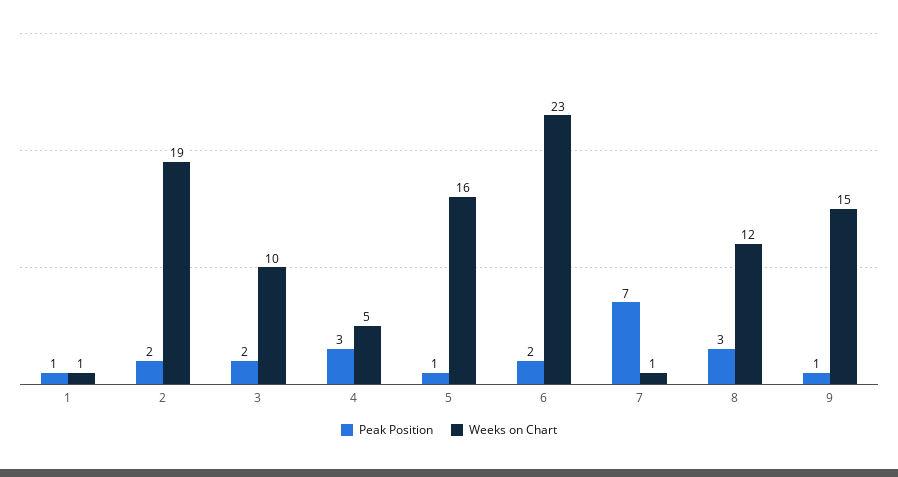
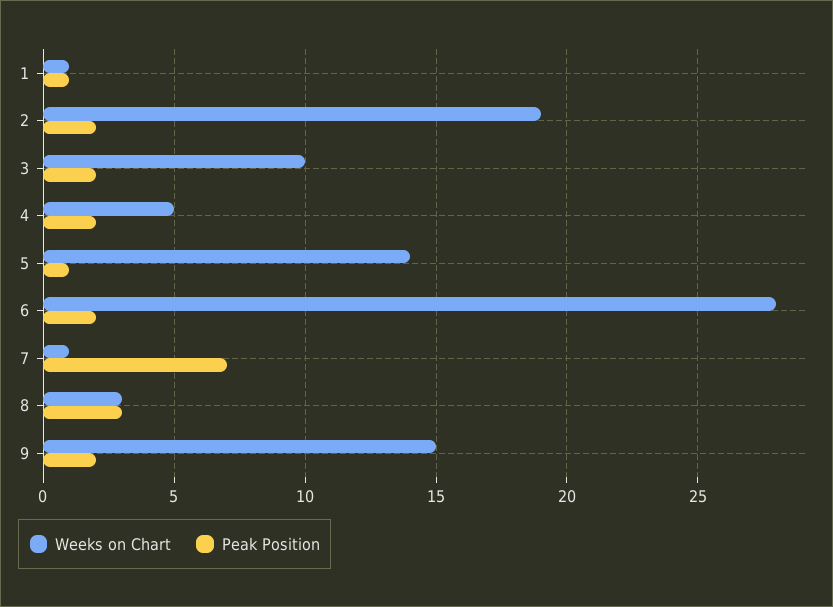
  {
    "Peak Position": {
      "1": 1,
      "2": 2,
      "3": 2,
-     "4": 3,
+     "4": 2,
      "5": 1,
      "6": 2,
      "7": 7,
      "8": 3,
-     "9": 1
+     "9": 2
    },
    "Weeks on Chart": {
      "1": 1,
      "2": 19,
      "3": 10,
      "4": 5,
-     "5": 16,
+     "5": 14,
-     "6": 23,
+     "6": 28,
      "7": 1,
-     "8": 12,
+     "8": 3,
      "9": 15
    }
  }

